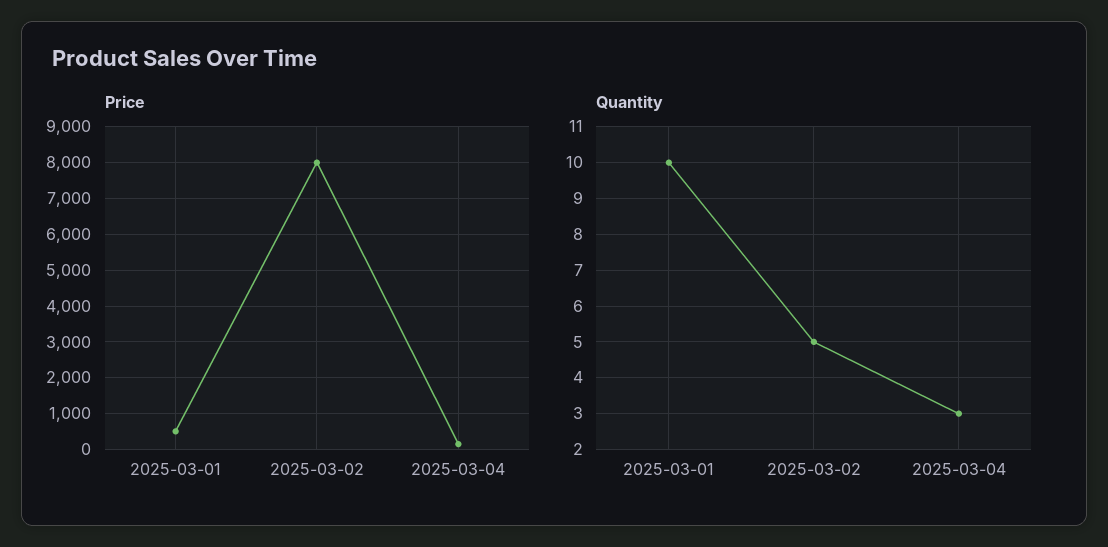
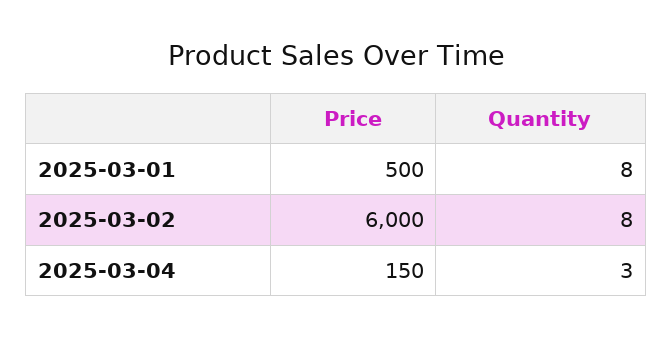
  {
    "Price": {
      "2025-03-01": 500,
-     "2025-03-02": 8000,
+     "2025-03-02": 6000,
      "2025-03-04": 150
    },
    "Quantity": {
-     "2025-03-01": 10,
+     "2025-03-01": 8,
-     "2025-03-02": 5,
+     "2025-03-02": 8,
      "2025-03-04": 3
    }
  }

